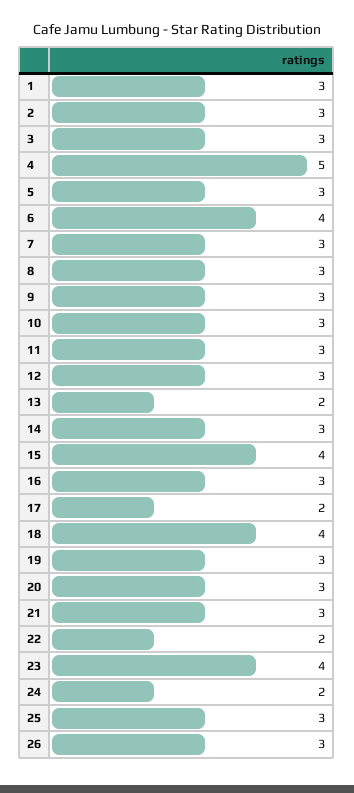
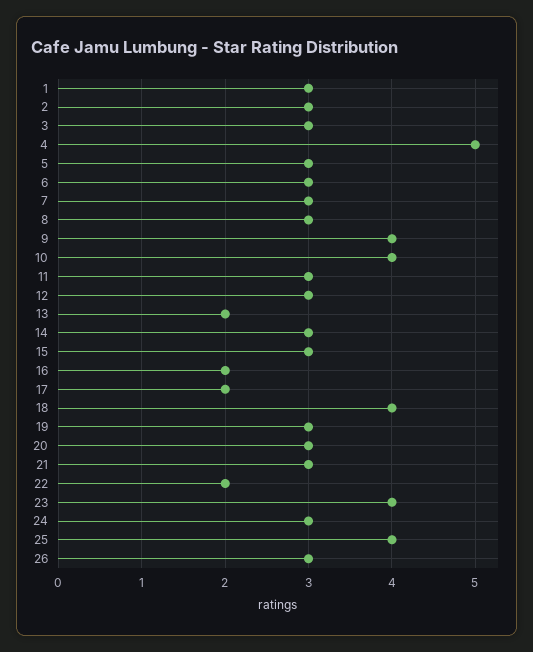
  {
    "1": 3,
    "2": 3,
    "3": 3,
    "4": 5,
    "5": 3,
-   "6": 4,
+   "6": 3,
    "7": 3,
    "8": 3,
-   "9": 3,
+   "9": 4,
-   "10": 3,
+   "10": 4,
    "11": 3,
    "12": 3,
    "13": 2,
    "14": 3,
-   "15": 4,
+   "15": 3,
-   "16": 3,
+   "16": 2,
    "17": 2,
    "18": 4,
    "19": 3,
    "20": 3,
    "21": 3,
    "22": 2,
    "23": 4,
-   "24": 2,
+   "24": 3,
-   "25": 3,
+   "25": 4,
    "26": 3
  }

